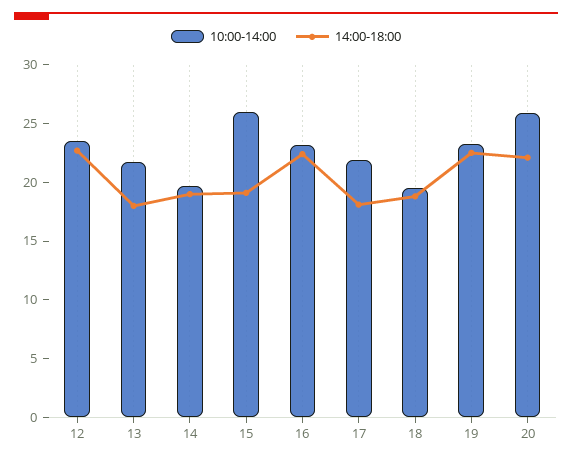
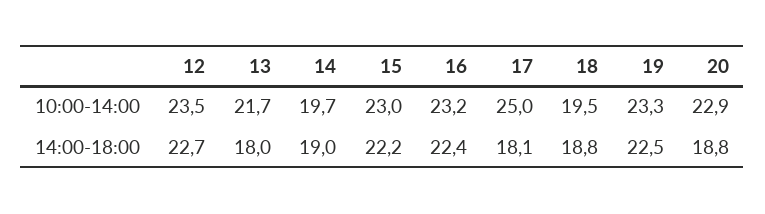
  {
    "10:00-14:00": {
      "12": 23.5,
      "13": 21.7,
      "14": 19.7,
-     "15": 26,
+     "15": 23,
      "16": 23.2,
-     "17": 22,
+     "17": 25,
      "18": 19.5,
      "19": 23.3,
-     "20": 26
+     "20": 22.9
    },
    "14:00-18:00": {
      "12": 22.7,
      "13": 18,
      "14": 19,
-     "15": 19,
+     "15": 22.2,
      "16": 22.4,
      "17": 18.1,
      "18": 18.8,
      "19": 22.5,
-     "20": 22
+     "20": 18.8
    }
  }

